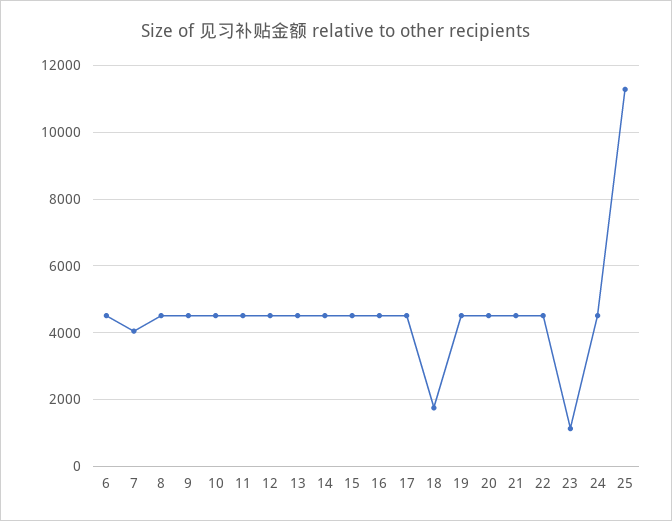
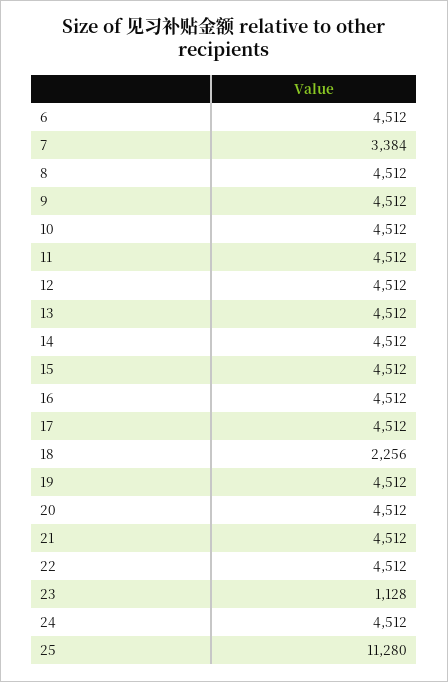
  {
    "6": 4512,
-   "7": 4000,
+   "7": 3384,
    "8": 4512,
    "9": 4512,
    "10": 4512,
    "11": 4512,
    "12": 4512,
    "13": 4512,
    "14": 4512,
    "15": 4512,
    "16": 4512,
    "17": 4512,
-   "18": 1800,
+   "18": 2256,
    "19": 4512,
    "20": 4512,
    "21": 4512,
    "22": 4512,
    "23": 1128,
    "24": 4512,
    "25": 11280
  }

